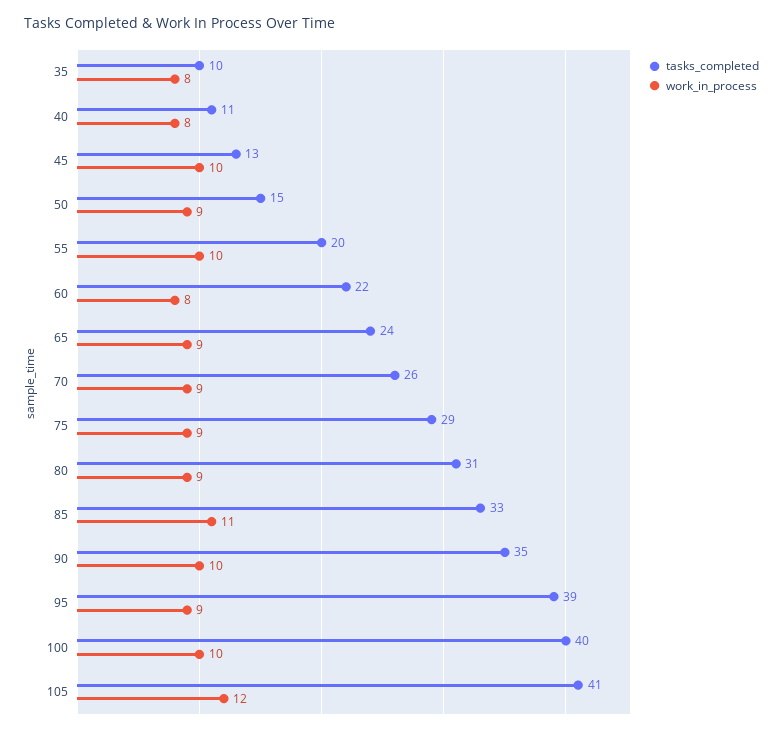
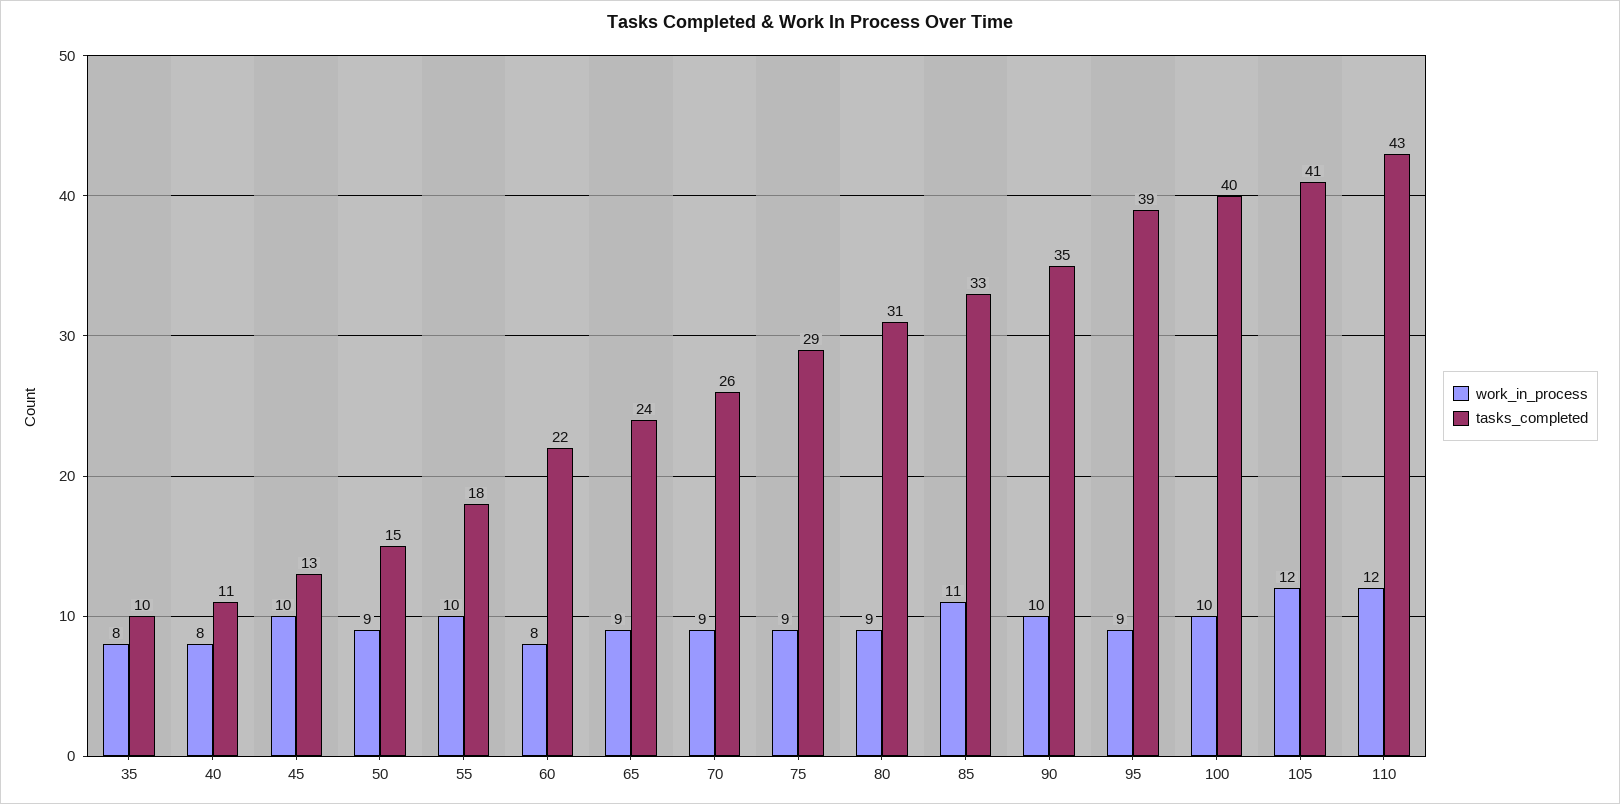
  {
    "tasks_completed": {
      "35": 10,
      "40": 11,
      "45": 13,
      "50": 15,
-     "55": 20,
+     "55": 18,
      "60": 22,
      "65": 24,
      "70": 26,
      "75": 29,
      "80": 31,
      "85": 33,
      "90": 35,
      "95": 39,
      "100": 40,
-     "105": 41
+     "105": 41,
+     "110": 43
    },
    "work_in_process": {
      "35": 8,
      "40": 8,
      "45": 10,
      "50": 9,
      "55": 10,
      "60": 8,
      "65": 9,
      "70": 9,
      "75": 9,
      "80": 9,
      "85": 11,
      "90": 10,
      "95": 9,
      "100": 10,
-     "105": 12
+     "105": 12,
+     "110": 12
    }
  }

